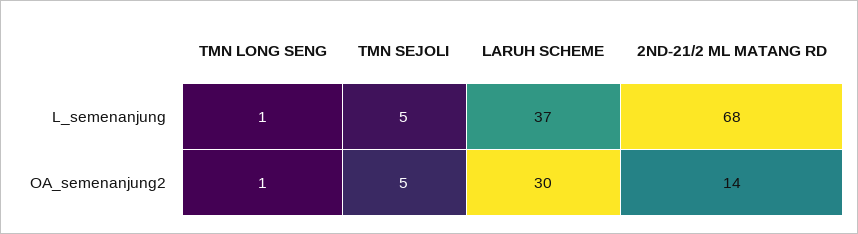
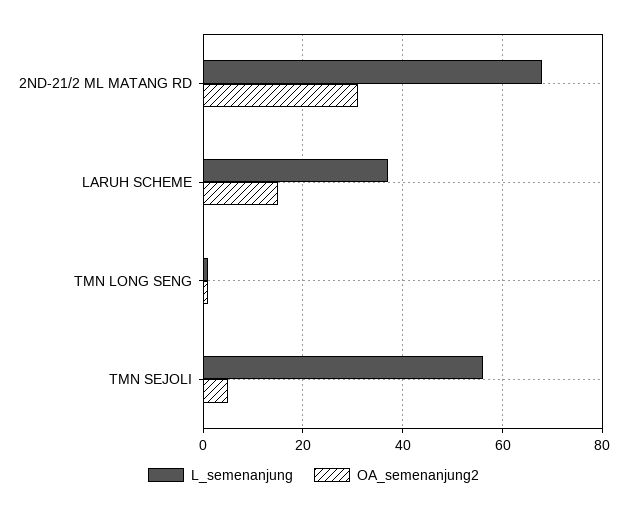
  {
    "L_semenanjung": {
      "TMN LONG SENG": 1,
-     "TMN SEJOLI": 5,
+     "TMN SEJOLI": 55,
      "LARUH SCHEME": 37,
      "2ND-21/2 ML MATANG RD": 68
    },
    "OA_semenanjung2": {
      "TMN LONG SENG": 1,
      "TMN SEJOLI": 5,
-     "LARUH SCHEME": 30,
+     "LARUH SCHEME": 15,
-     "2ND-21/2 ML MATANG RD": 14
+     "2ND-21/2 ML MATANG RD": 30
    }
  }

